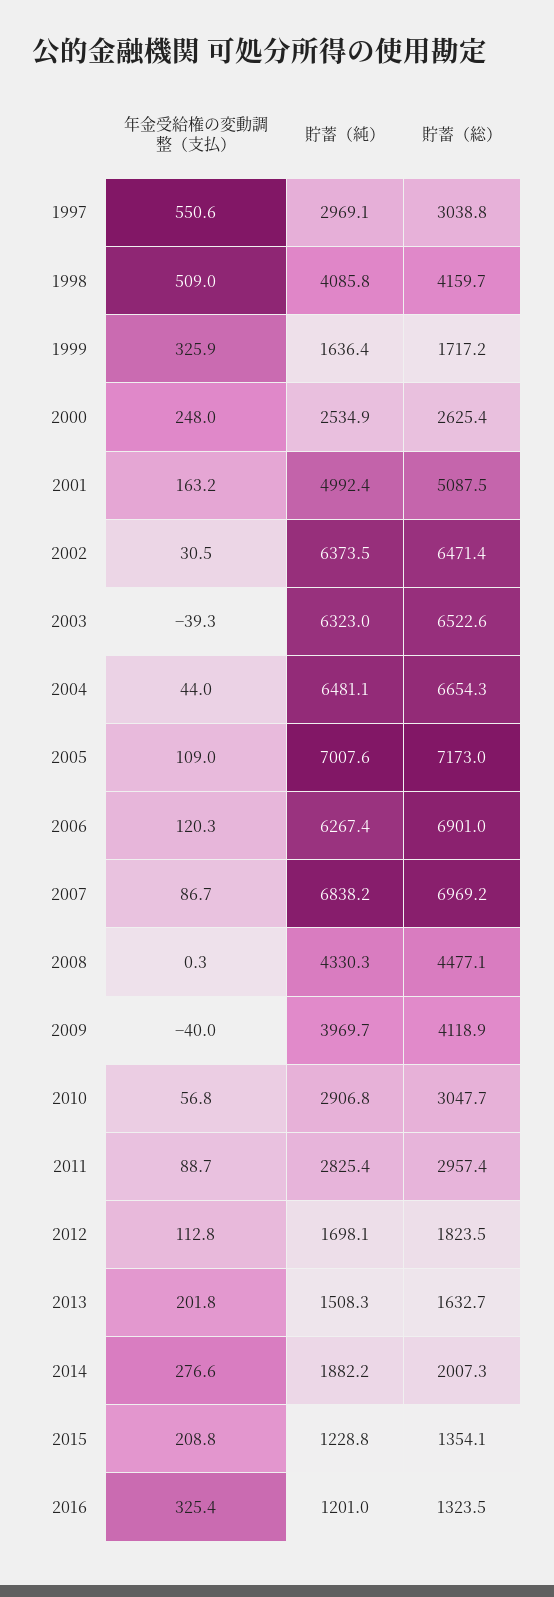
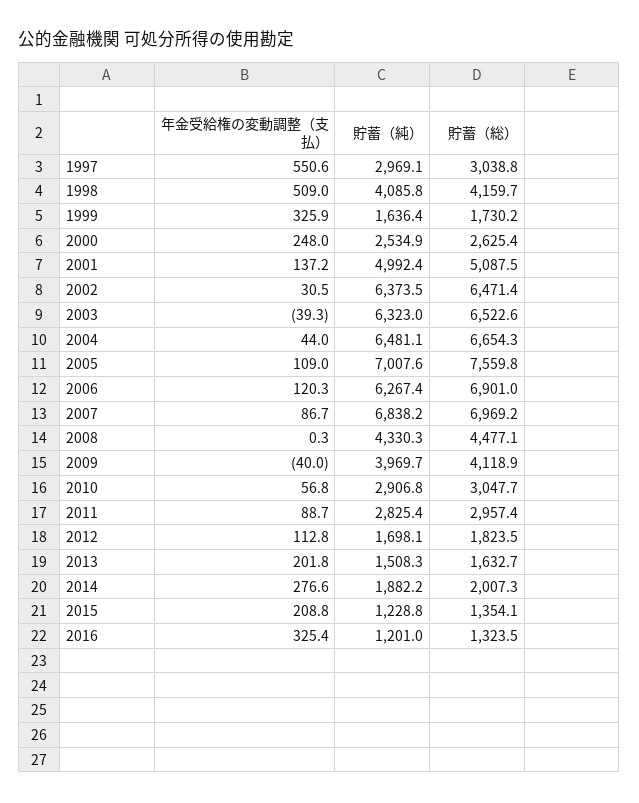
  {
    "年金受給権の変動調整（支払）": {
      "1997": 550.6,
      "1998": 509,
      "1999": 325.9,
      "2000": 248,
-     "2001": 163.2,
+     "2001": 137.2,
      "2002": 30.5,
      "2003": -39.3,
      "2004": 44,
      "2005": 109,
      "2006": 120.3,
      "2007": 86.7,
      "2008": 0.3,
      "2009": -40,
      "2010": 56.8,
      "2011": 88.7,
      "2012": 112.8,
      "2013": 201.8,
      "2014": 276.6,
      "2015": 208.8,
      "2016": 325.4
    },
    "貯蓄（純）": {
      "1997": 2969.1,
      "1998": 4085.8,
      "1999": 1636.4,
      "2000": 2534.9,
      "2001": 4992.4,
      "2002": 6373.5,
      "2003": 6323,
      "2004": 6481.1,
      "2005": 7007.6,
      "2006": 6267.4,
      "2007": 6838.2,
      "2008": 4330.3,
      "2009": 3969.7,
      "2010": 2906.8,
      "2011": 2825.4,
      "2012": 1698.1,
      "2013": 1508.3,
      "2014": 1882.2,
      "2015": 1228.8,
      "2016": 1201
    },
    "貯蓄（総）": {
      "1997": 3038.8,
      "1998": 4159.7,
-     "1999": 1717.2,
+     "1999": 1730.2,
      "2000": 2625.4,
      "2001": 5087.5,
      "2002": 6471.4,
      "2003": 6522.6,
      "2004": 6654.3,
-     "2005": 7173,
+     "2005": 7559.8,
      "2006": 6901,
      "2007": 6969.2,
      "2008": 4477.1,
      "2009": 4118.9,
      "2010": 3047.7,
      "2011": 2957.4,
      "2012": 1823.5,
      "2013": 1632.7,
      "2014": 2007.3,
      "2015": 1354.1,
      "2016": 1323.5
    }
  }

